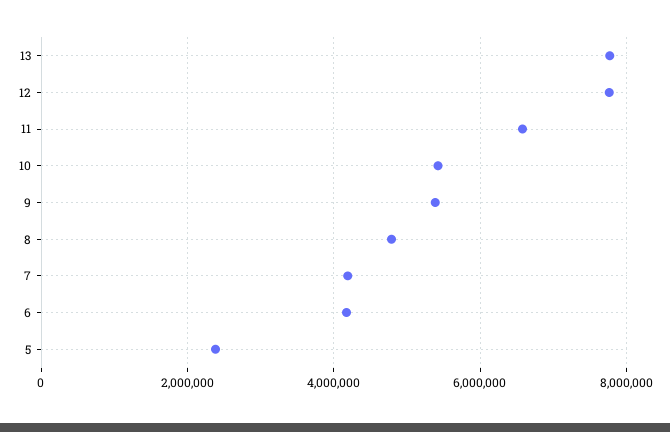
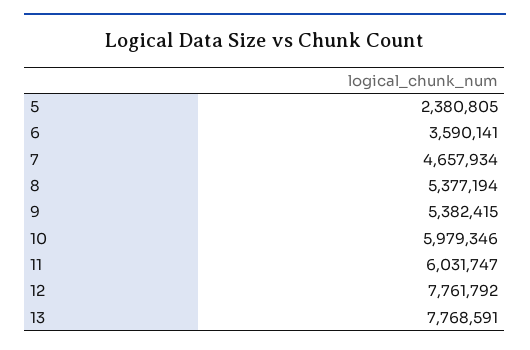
  {
    "13": 7768591,
    "12": 7761792,
-   "11": 6600000,
+   "11": 6031747,
-   "10": 5400000,
+   "10": 5979346,
    "9": 5382415,
-   "8": 4800000,
+   "8": 5377194,
-   "7": 4200000,
+   "7": 4657934,
-   "6": 4200000,
+   "6": 3590141,
    "5": 2380805
  }

